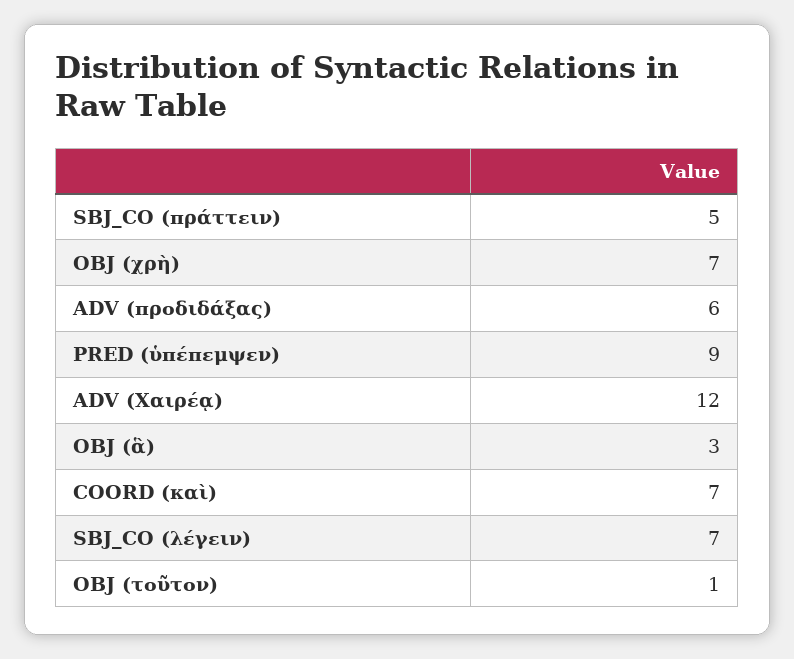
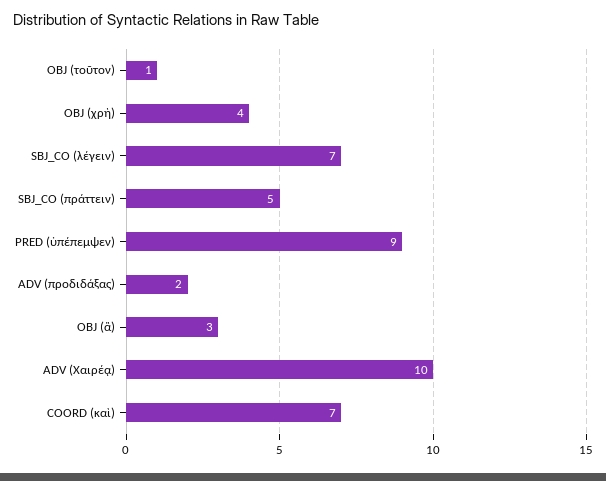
  {
    "SBJ_CO (πράττειν)": 5,
-   "OBJ (χρὴ)": 7,
+   "OBJ (χρὴ)": 4,
-   "ADV (προδιδάξας)": 6,
+   "ADV (προδιδάξας)": 2,
    "PRED (ὑπέπεμψεν)": 9,
-   "ADV (Χαιρέᾳ)": 12,
+   "ADV (Χαιρέᾳ)": 10,
    "OBJ (ἃ)": 3,
    "COORD (καὶ)": 7,
    "SBJ_CO (λέγειν)": 7,
    "OBJ (τοῦτον)": 1
  }

